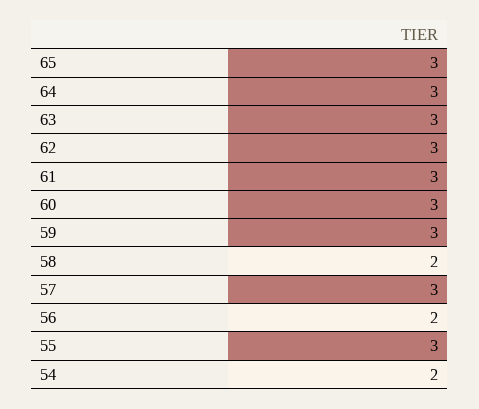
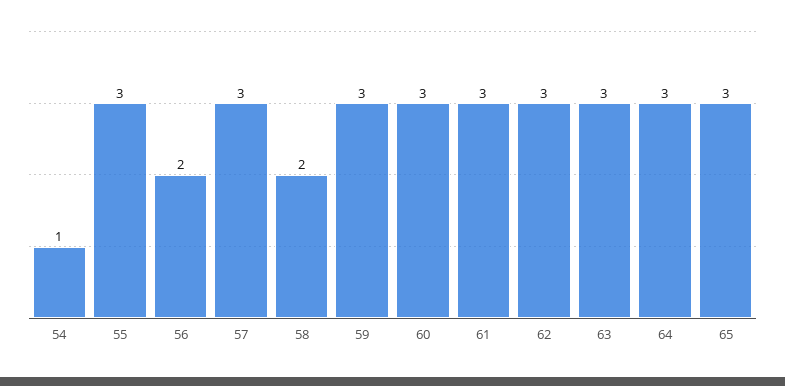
  {
    "65": 3,
    "64": 3,
    "63": 3,
    "62": 3,
    "61": 3,
    "60": 3,
    "59": 3,
    "58": 2,
    "57": 3,
    "56": 2,
    "55": 3,
-   "54": 2
+   "54": 1
  }

